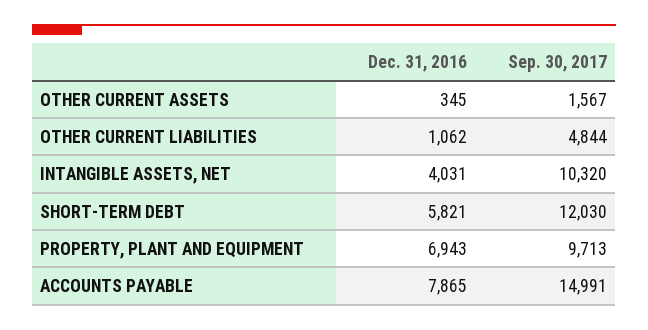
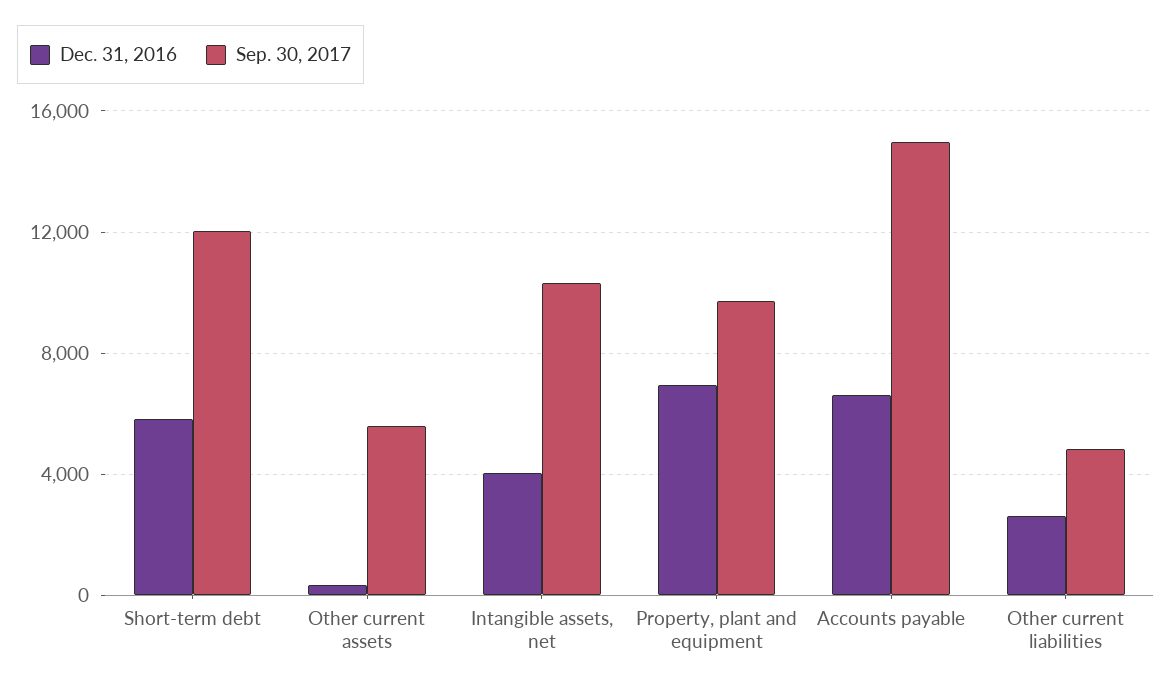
  {
    "Dec. 31, 2016": {
      "OTHER CURRENT ASSETS": 345,
-     "OTHER CURRENT LIABILITIES": 1062,
+     "OTHER CURRENT LIABILITIES": 2500,
      "INTANGIBLE ASSETS, NET": 4031,
      "SHORT-TERM DEBT": 5821,
      "PROPERTY, PLANT AND EQUIPMENT": 6943,
-     "ACCOUNTS PAYABLE": 7865
+     "ACCOUNTS PAYABLE": 6500
    },
    "Sep. 30, 2017": {
-     "OTHER CURRENT ASSETS": 1567,
+     "OTHER CURRENT ASSETS": 5500,
      "OTHER CURRENT LIABILITIES": 4844,
      "INTANGIBLE ASSETS, NET": 10320,
      "SHORT-TERM DEBT": 12030,
      "PROPERTY, PLANT AND EQUIPMENT": 9713,
      "ACCOUNTS PAYABLE": 14991
    }
  }

